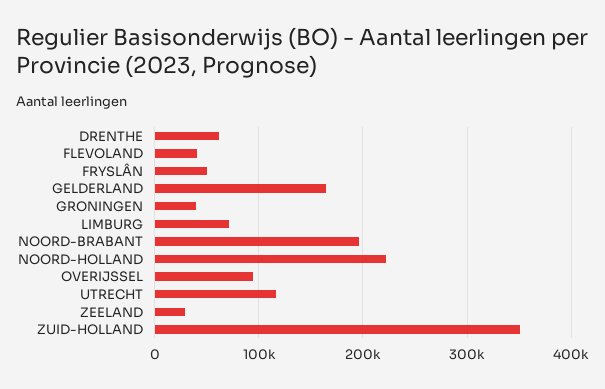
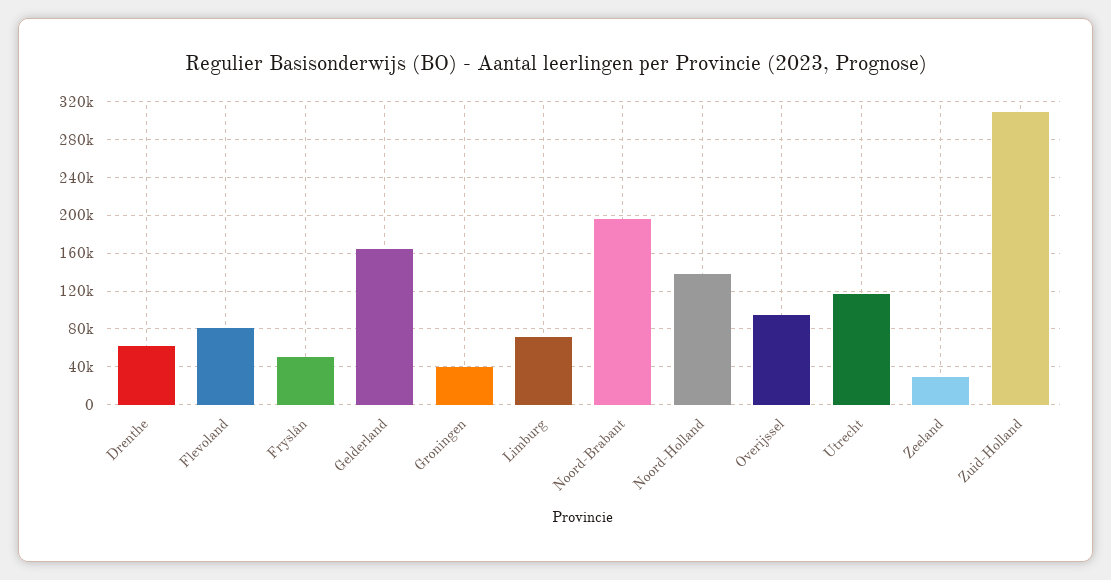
  {
    "DRENTHE": 60000,
-   "FLEVOLAND": 40000,
+   "FLEVOLAND": 80000,
    "FRYSLÂN": 50000,
    "GELDERLAND": 160000,
    "GRONINGEN": 40000,
    "LIMBURG": 70000,
    "NOORD-BRABANT": 200000,
-   "NOORD-HOLLAND": 220000,
+   "NOORD-HOLLAND": 140000,
    "OVERIJSSEL": 90000,
    "UTRECHT": 120000,
    "ZEELAND": 30000,
-   "ZUID-HOLLAND": 350000
+   "ZUID-HOLLAND": 310000
  }

